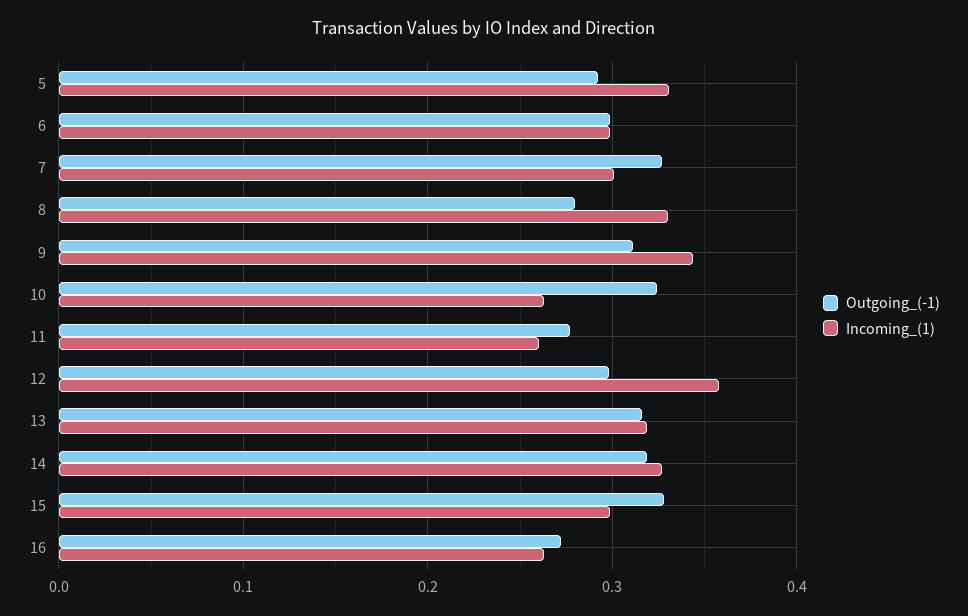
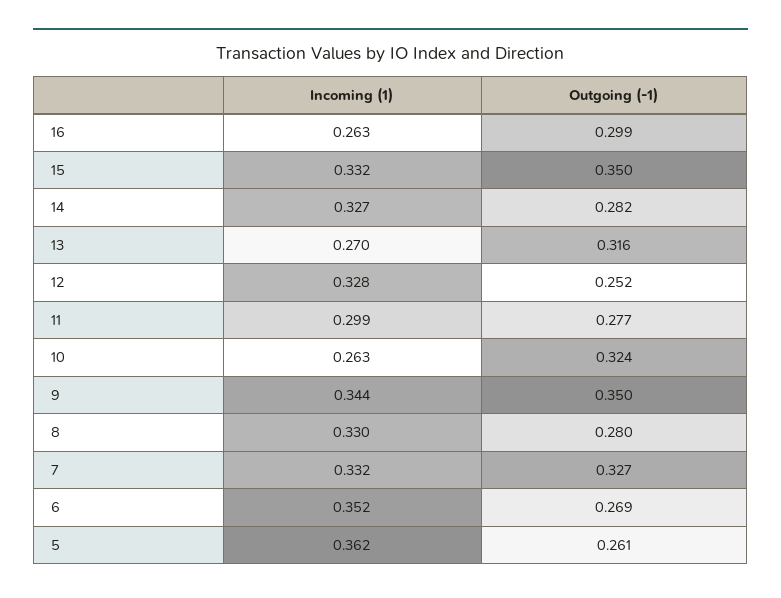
  {
    "Outgoing_(-1)": {
-     "5": 0.29,
+     "5": 0.261,
-     "6": 0.3,
+     "6": 0.269,
      "7": 0.327,
      "8": 0.28,
-     "9": 0.31,
+     "9": 0.35,
      "10": 0.324,
      "11": 0.277,
-     "12": 0.3,
+     "12": 0.252,
      "13": 0.316,
-     "14": 0.32,
+     "14": 0.282,
-     "15": 0.33,
+     "15": 0.35,
-     "16": 0.27
+     "16": 0.299
    },
    "Incoming_(1)": {
-     "5": 0.33,
+     "5": 0.362,
-     "6": 0.3,
+     "6": 0.352,
-     "7": 0.3,
+     "7": 0.332,
      "8": 0.33,
      "9": 0.344,
      "10": 0.263,
-     "11": 0.26,
+     "11": 0.299,
-     "12": 0.36,
+     "12": 0.328,
-     "13": 0.32,
+     "13": 0.27,
      "14": 0.327,
-     "15": 0.3,
+     "15": 0.332,
      "16": 0.263
    }
  }

